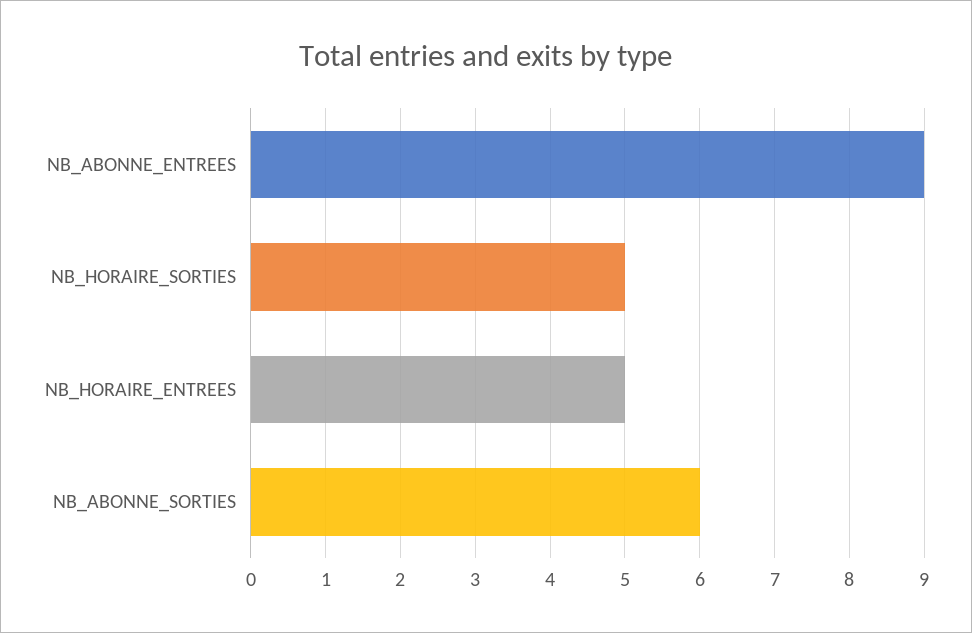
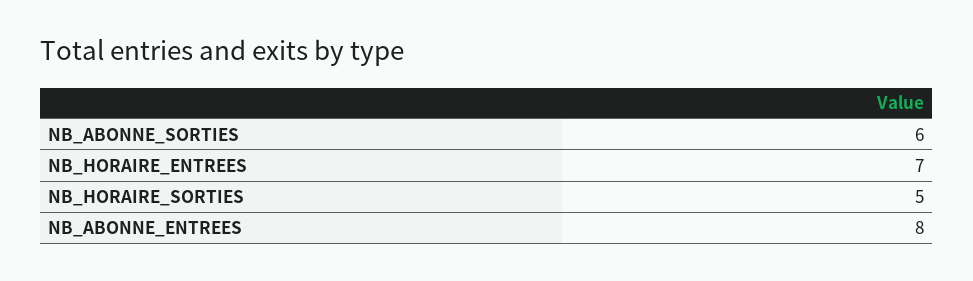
  {
-   "NB_ABONNE_ENTREES": 9,
+   "NB_ABONNE_ENTREES": 8,
    "NB_HORAIRE_SORTIES": 5,
-   "NB_HORAIRE_ENTREES": 5,
+   "NB_HORAIRE_ENTREES": 7,
    "NB_ABONNE_SORTIES": 6
  }

